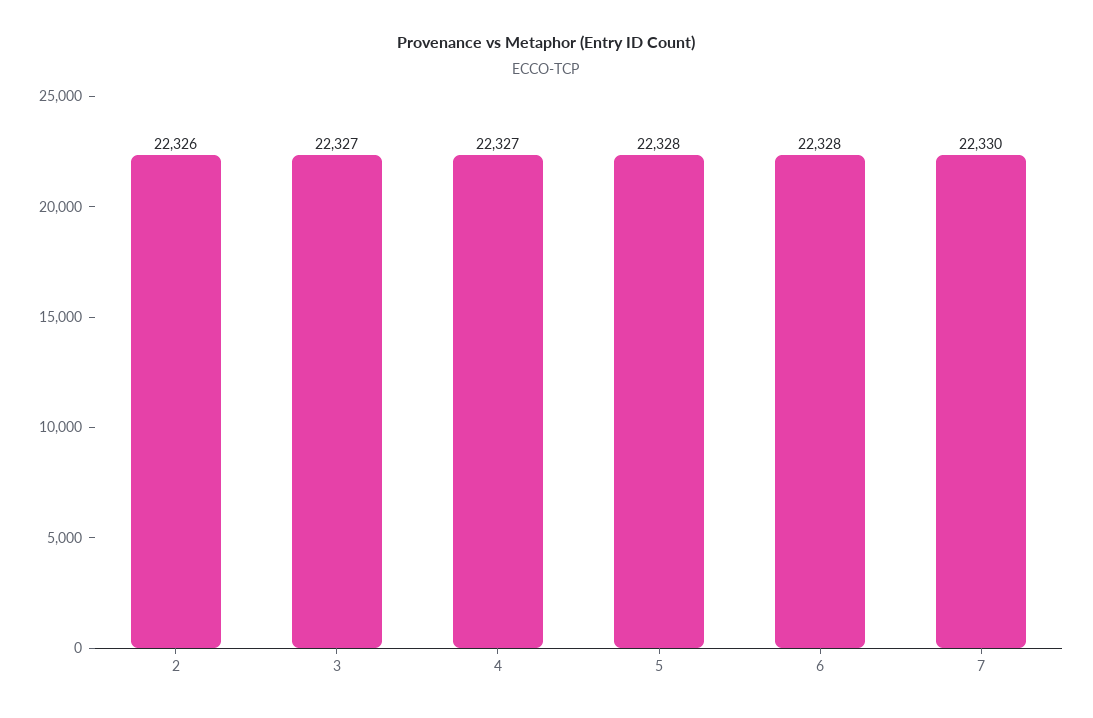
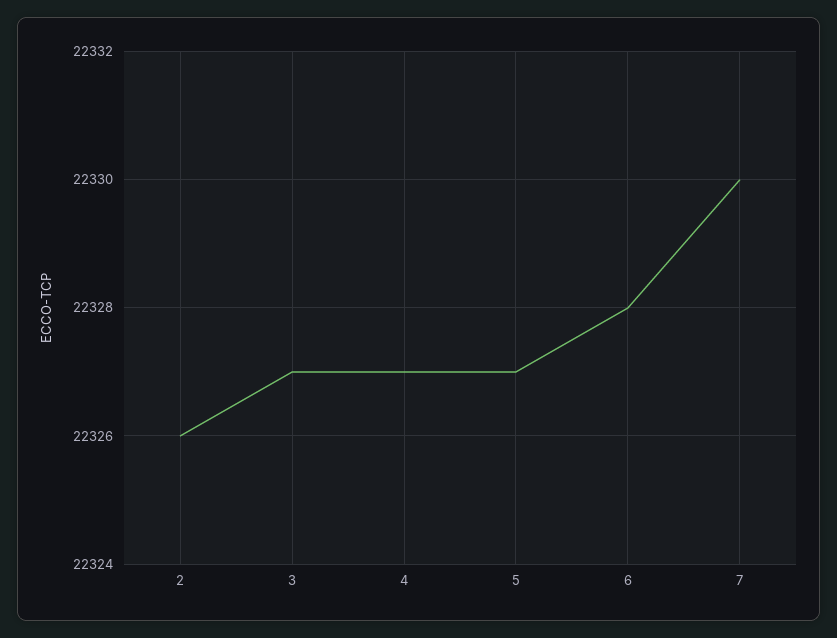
  {
    "2": 22326,
    "3": 22327,
    "4": 22327,
-   "5": 22328,
+   "5": 22327,
    "6": 22328,
    "7": 22330
  }

